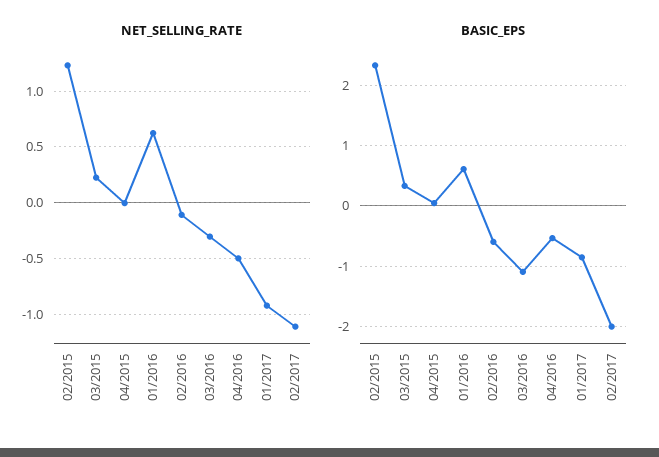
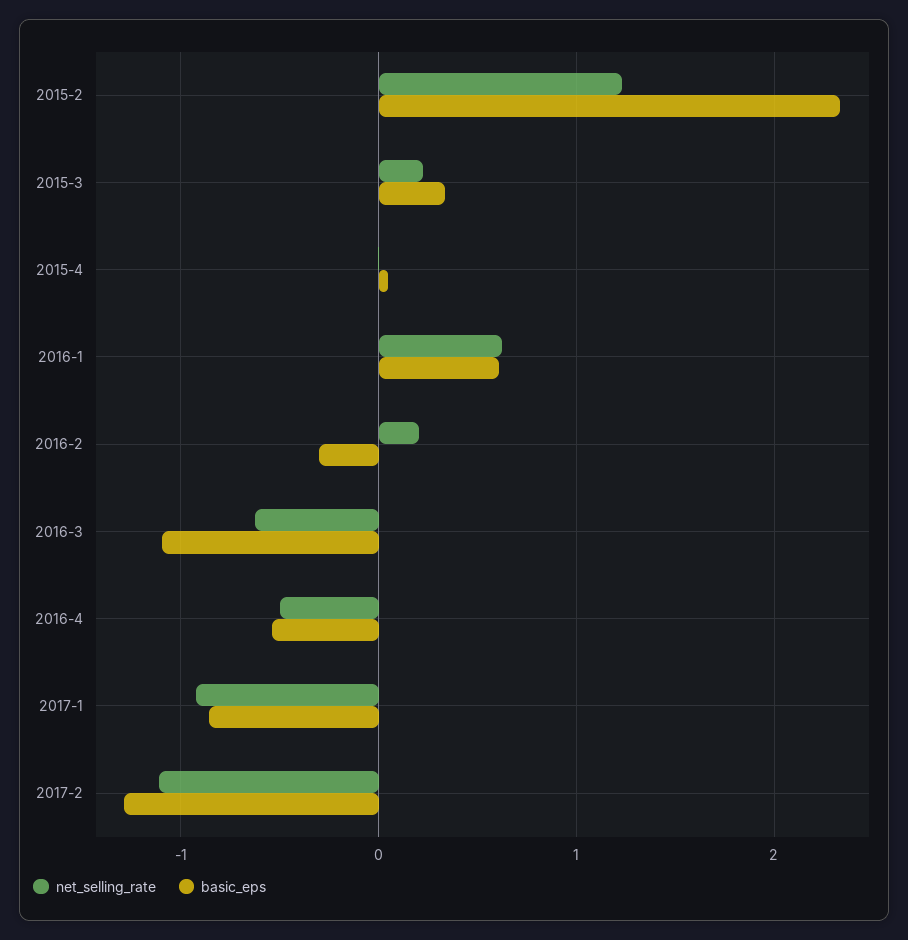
  {
    "NET_SELLING_RATE": {
      "02/2015": 1.2,
      "03/2015": 0.2,
      "04/2015": 0,
      "01/2016": 0.6,
-     "02/2016": -0.1,
+     "02/2016": 0.2,
-     "03/2016": -0.3,
+     "03/2016": -0.6,
      "04/2016": -0.5,
      "01/2017": -0.9,
      "02/2017": -1.1
    },
    "BASIC_EPS": {
      "02/2015": 2.3,
      "03/2015": 0.3,
      "04/2015": 0,
      "01/2016": 0.6,
-     "02/2016": -0.6,
+     "02/2016": -0.3,
      "03/2016": -1.1,
      "04/2016": -0.5,
      "01/2017": -0.9,
-     "02/2017": -2
+     "02/2017": -1.3
    }
  }

